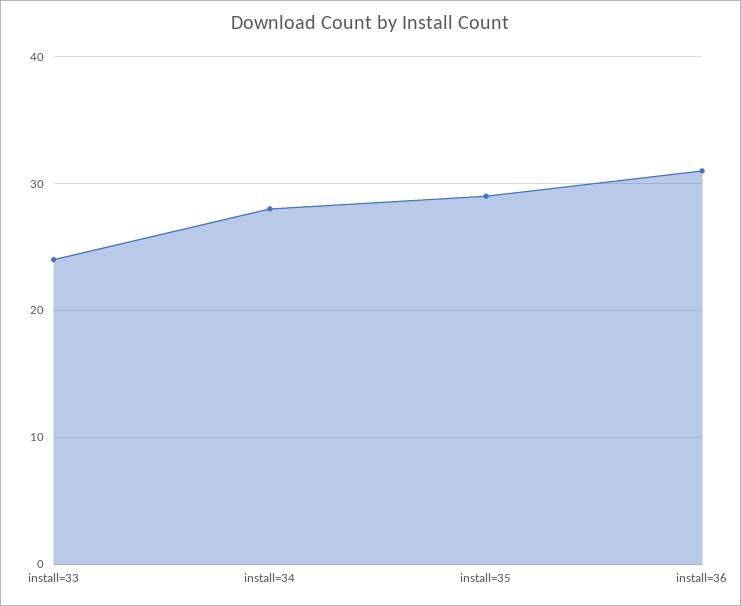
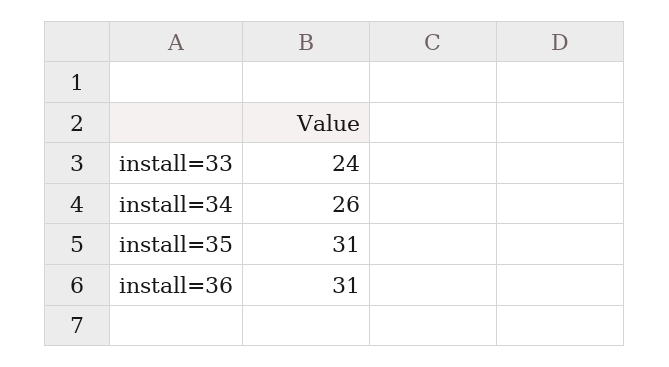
  {
    "install=33": 24,
-   "install=34": 28,
+   "install=34": 26,
-   "install=35": 29,
+   "install=35": 31,
    "install=36": 31
  }

